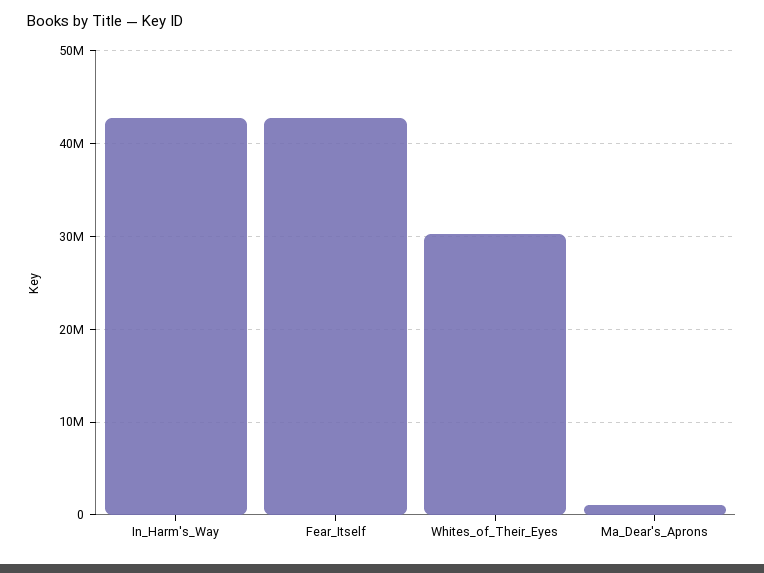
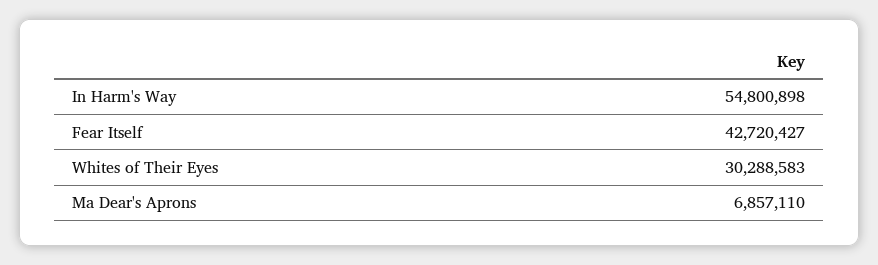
  {
-   "In_Harm's_Way": 43000000,
+   "In_Harm's_Way": 54800898,
    "Fear_Itself": 42720427,
    "Whites_of_Their_Eyes": 30288583,
-   "Ma_Dear's_Aprons": 1000000
+   "Ma_Dear's_Aprons": 6857110
  }

